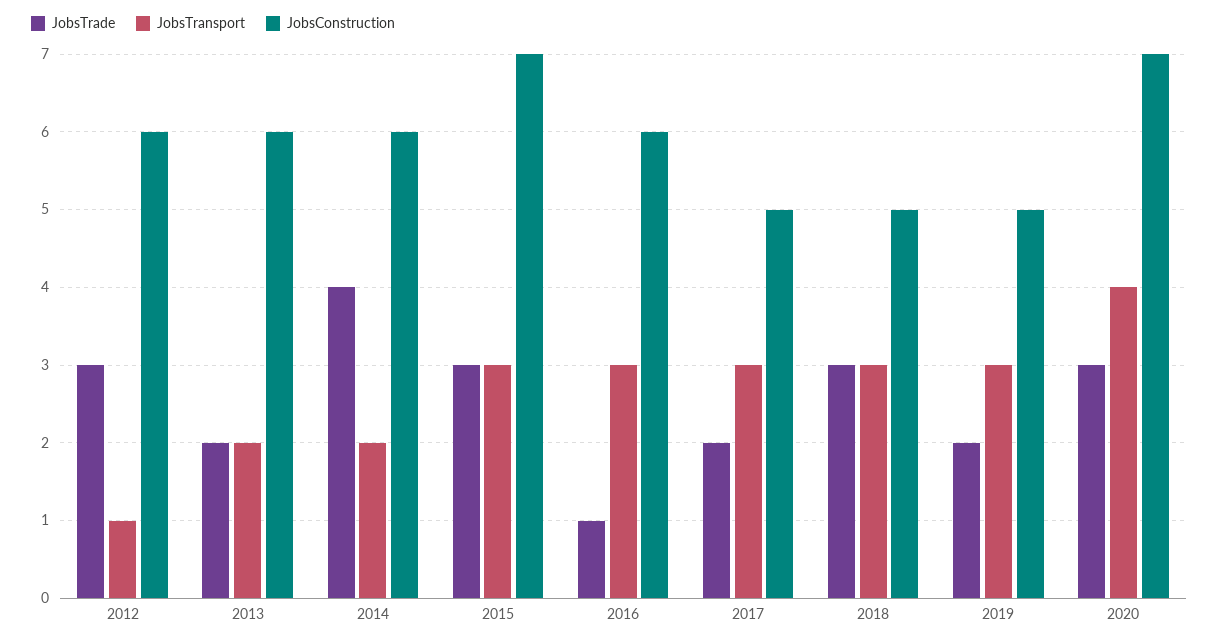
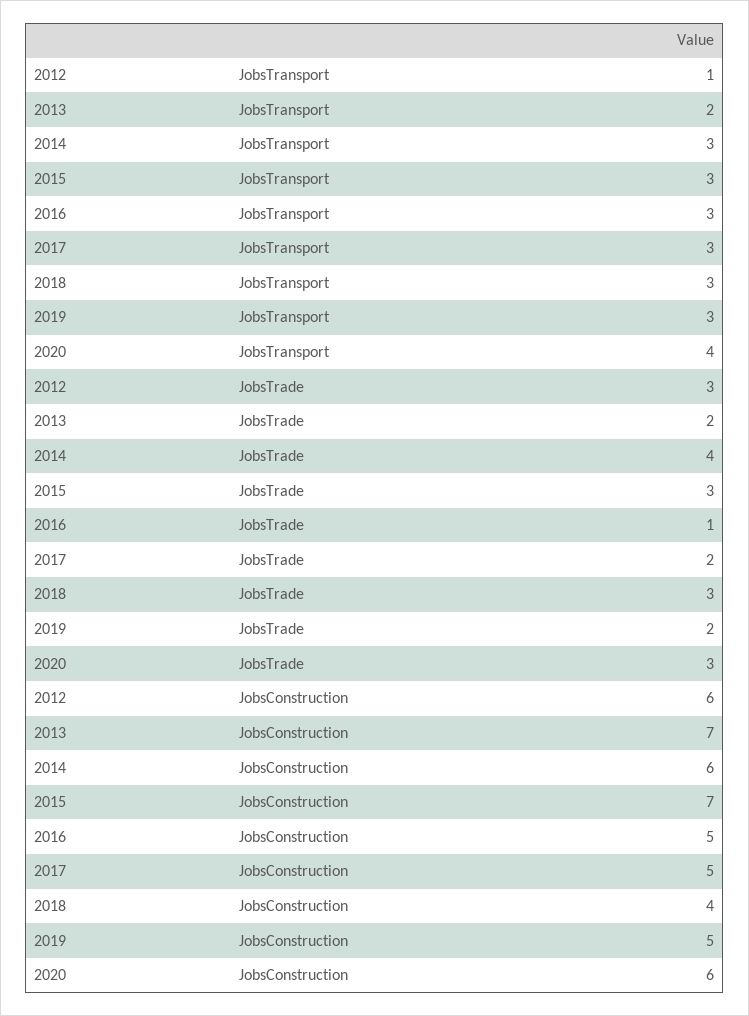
  {
    "JobsTrade": {
      "2012": 3,
      "2013": 2,
      "2014": 4,
      "2015": 3,
      "2016": 1,
      "2017": 2,
      "2018": 3,
      "2019": 2,
      "2020": 3
    },
    "JobsTransport": {
      "2012": 1,
      "2013": 2,
-     "2014": 2,
+     "2014": 3,
      "2015": 3,
      "2016": 3,
      "2017": 3,
      "2018": 3,
      "2019": 3,
      "2020": 4
    },
    "JobsConstruction": {
      "2012": 6,
-     "2013": 6,
+     "2013": 7,
      "2014": 6,
      "2015": 7,
-     "2016": 6,
+     "2016": 5,
      "2017": 5,
-     "2018": 5,
+     "2018": 4,
      "2019": 5,
-     "2020": 7
+     "2020": 6
    }
  }

